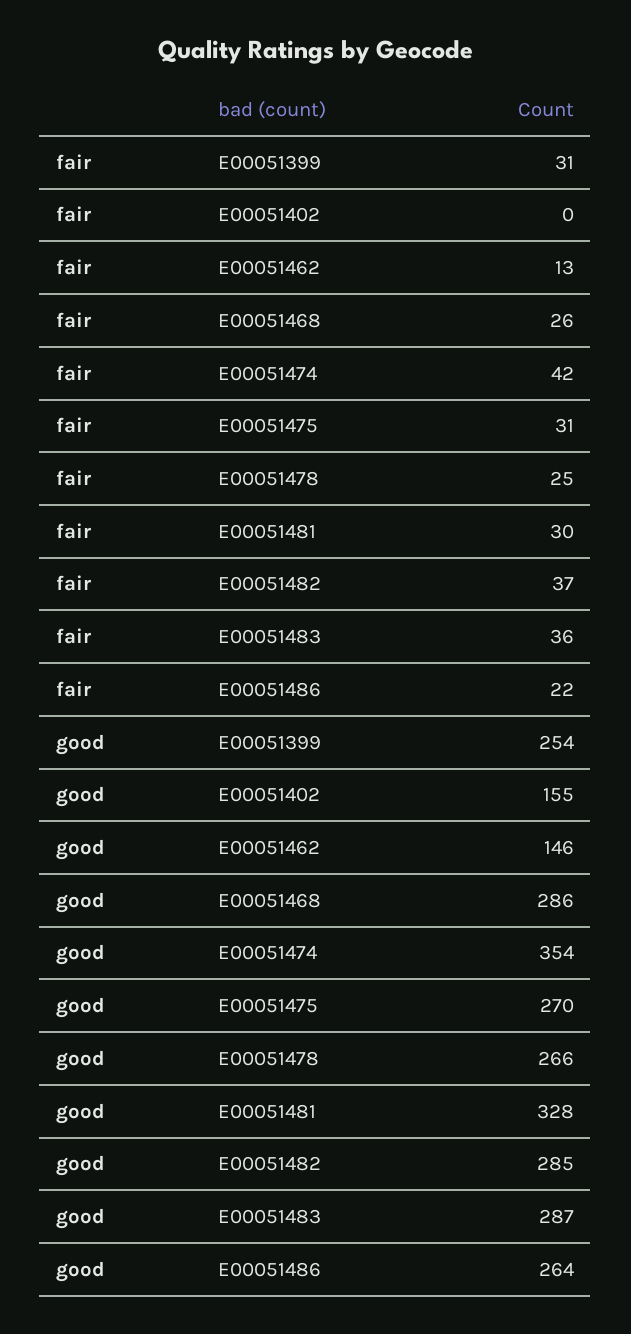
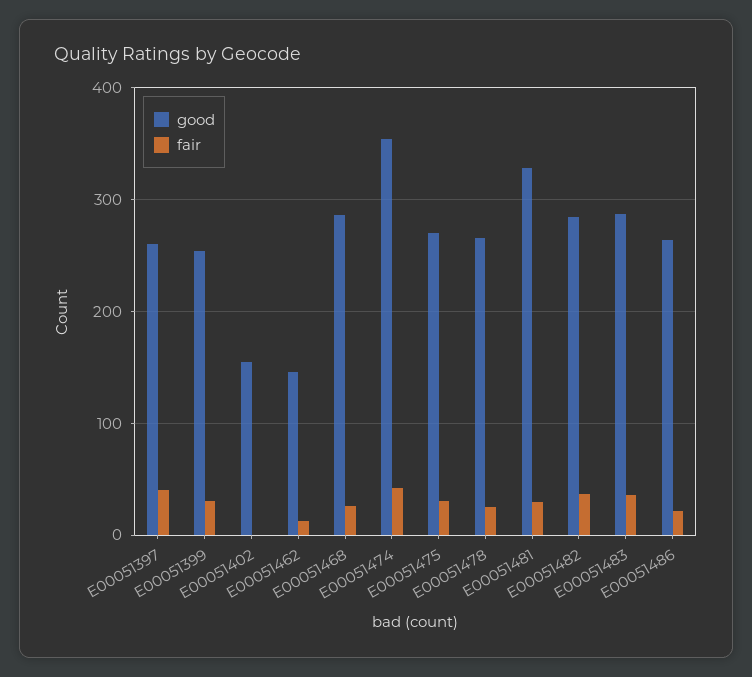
  {
    "fair": {
      "E00051399": 31,
      "E00051402": 0,
      "E00051462": 13,
      "E00051468": 26,
      "E00051474": 42,
      "E00051475": 31,
      "E00051478": 25,
      "E00051481": 30,
      "E00051482": 37,
      "E00051483": 36,
-     "E00051486": 22
+     "E00051486": 22,
+     "E00051397": 40
    },
    "good": {
      "E00051399": 254,
      "E00051402": 155,
      "E00051462": 146,
      "E00051468": 286,
      "E00051474": 354,
      "E00051475": 270,
      "E00051478": 266,
      "E00051481": 328,
      "E00051482": 285,
      "E00051483": 287,
-     "E00051486": 264
+     "E00051486": 264,
+     "E00051397": 260
    }
  }

